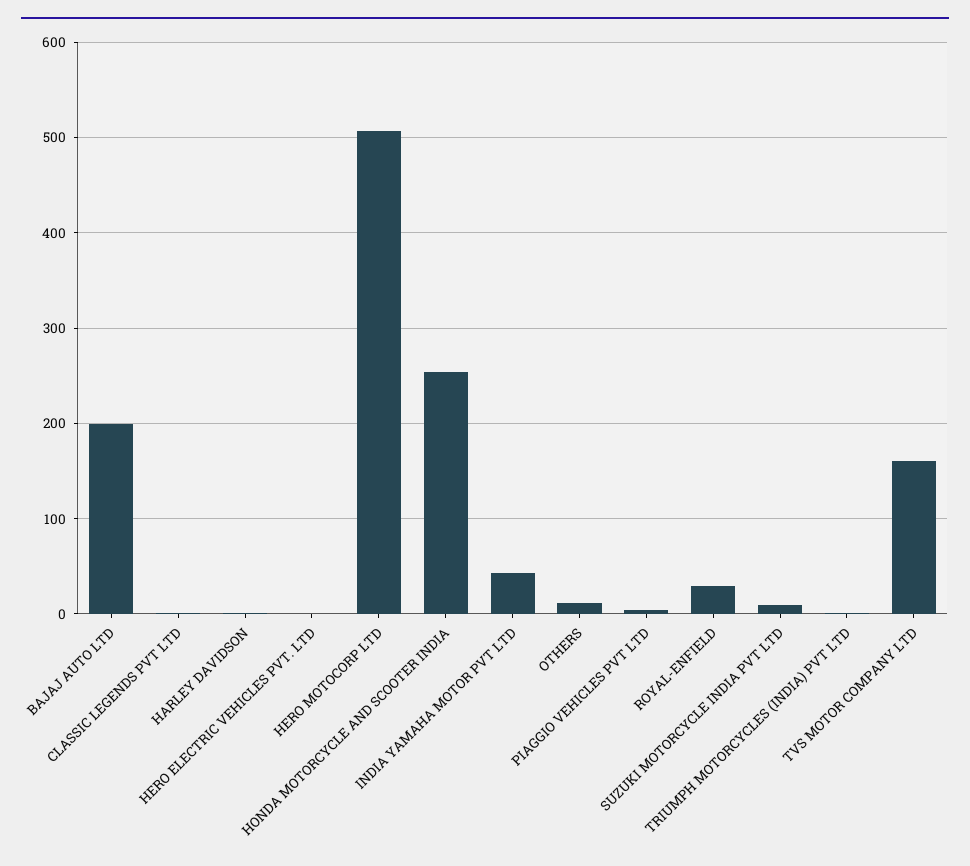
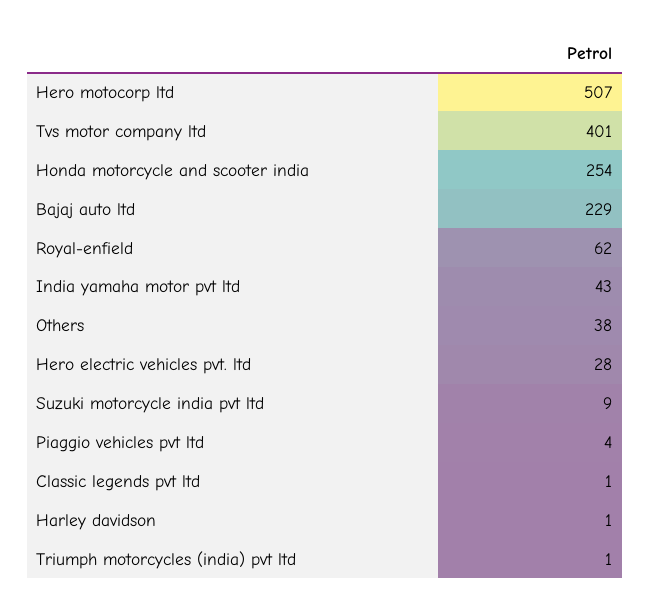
  {
-   "BAJAJ AUTO LTD": 200,
+   "BAJAJ AUTO LTD": 229,
    "CLASSIC LEGENDS PVT LTD": 1,
    "HARLEY DAVIDSON": 1,
-   "HERO ELECTRIC VEHICLES PVT. LTD": 0,
+   "HERO ELECTRIC VEHICLES PVT. LTD": 28,
    "HERO MOTOCORP LTD": 507,
    "HONDA MOTORCYCLE AND SCOOTER INDIA": 254,
    "INDIA YAMAHA MOTOR PVT LTD": 43,
-   "OTHERS": 10,
+   "OTHERS": 38,
    "PIAGGIO VEHICLES PVT LTD": 4,
-   "ROYAL-ENFIELD": 30,
+   "ROYAL-ENFIELD": 62,
    "SUZUKI MOTORCYCLE INDIA PVT LTD": 9,
    "TRIUMPH MOTORCYCLES (INDIA) PVT LTD": 1,
-   "TVS MOTOR COMPANY LTD": 160
+   "TVS MOTOR COMPANY LTD": 401
  }

